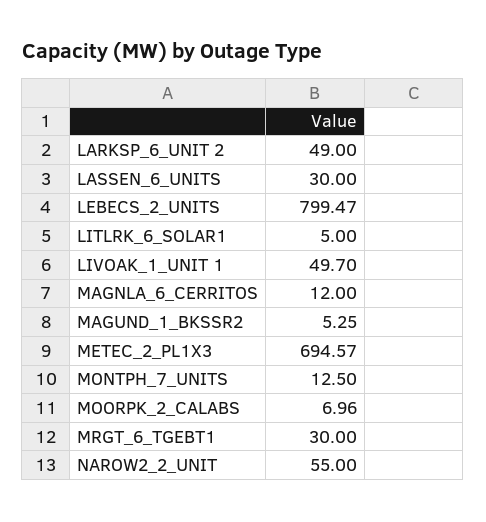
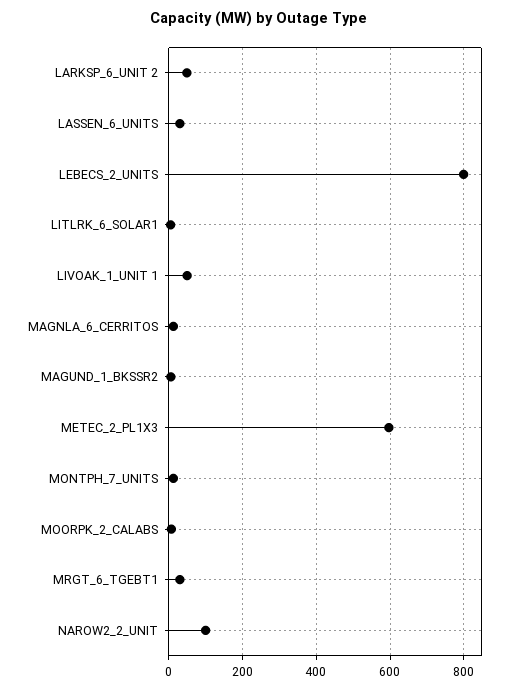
  {
    "LARKSP_6_UNIT 2": 49,
    "LASSEN_6_UNITS": 30,
    "LEBECS_2_UNITS": 799.47,
    "LITLRK_6_SOLAR1": 5,
    "LIVOAK_1_UNIT 1": 49.7,
    "MAGNLA_6_CERRITOS": 12,
    "MAGUND_1_BKSSR2": 5.25,
-   "METEC_2_PL1X3": 694.57,
+   "METEC_2_PL1X3": 600,
    "MONTPH_7_UNITS": 12.5,
    "MOORPK_2_CALABS": 6.96,
    "MRGT_6_TGEBT1": 30,
-   "NAROW2_2_UNIT": 55
+   "NAROW2_2_UNIT": 100
  }

